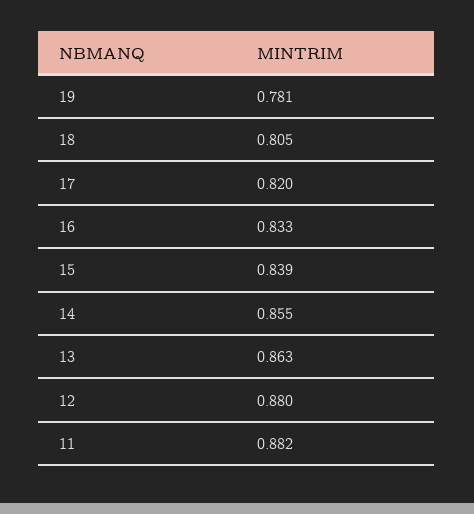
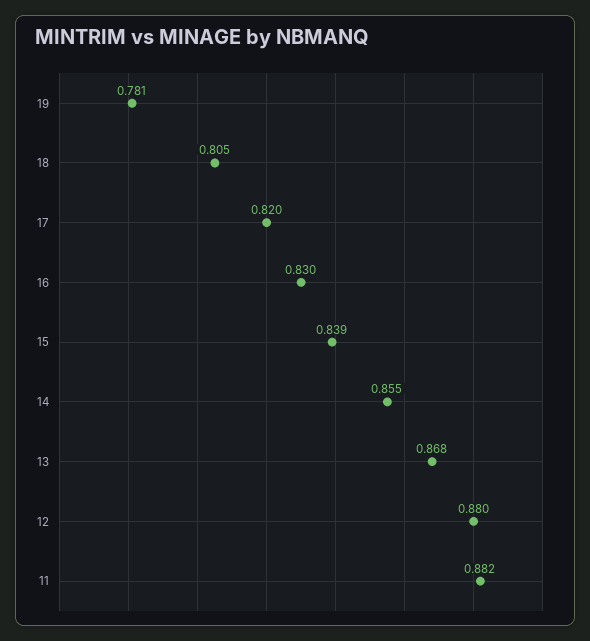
  {
    "19": 0.781,
    "18": 0.805,
    "17": 0.82,
-   "16": 0.833,
+   "16": 0.83,
    "15": 0.839,
    "14": 0.855,
-   "13": 0.863,
+   "13": 0.868,
    "12": 0.88,
    "11": 0.882
  }

